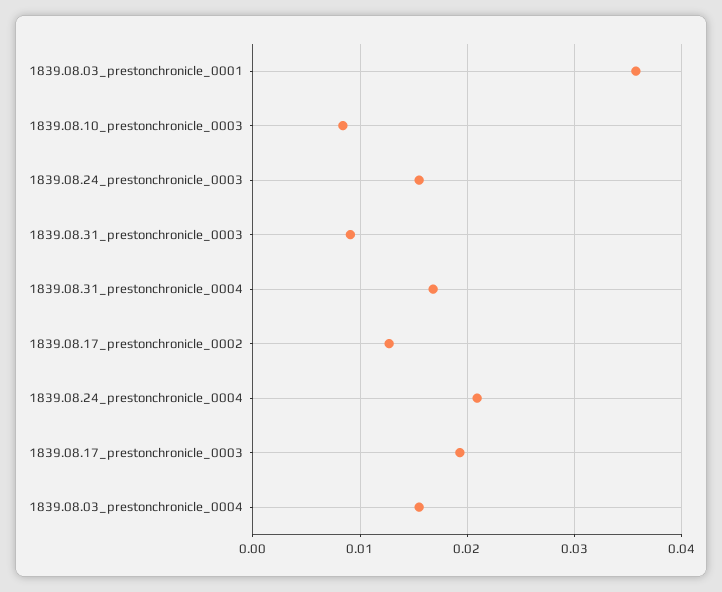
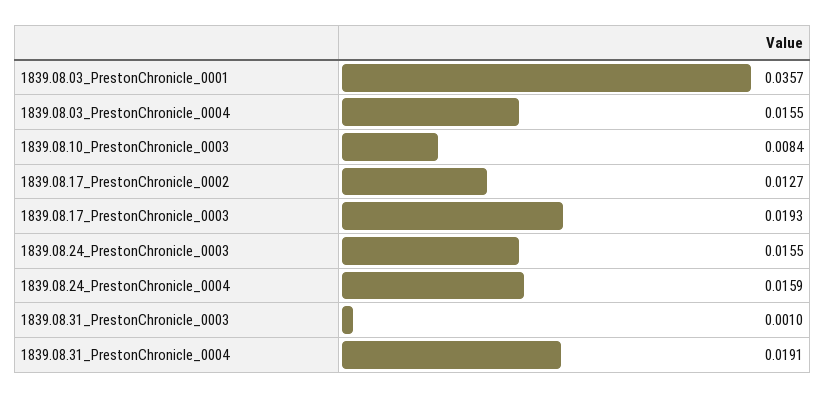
  {
    "1839.08.03_prestonchronicle_0001": 0.0357,
    "1839.08.10_prestonchronicle_0003": 0.0084,
    "1839.08.24_prestonchronicle_0003": 0.0155,
-   "1839.08.31_prestonchronicle_0003": 0.009,
+   "1839.08.31_prestonchronicle_0003": 0.001,
-   "1839.08.31_prestonchronicle_0004": 0.017,
+   "1839.08.31_prestonchronicle_0004": 0.0191,
    "1839.08.17_prestonchronicle_0002": 0.0127,
-   "1839.08.24_prestonchronicle_0004": 0.021,
+   "1839.08.24_prestonchronicle_0004": 0.0159,
    "1839.08.17_prestonchronicle_0003": 0.0193,
    "1839.08.03_prestonchronicle_0004": 0.0155
  }

